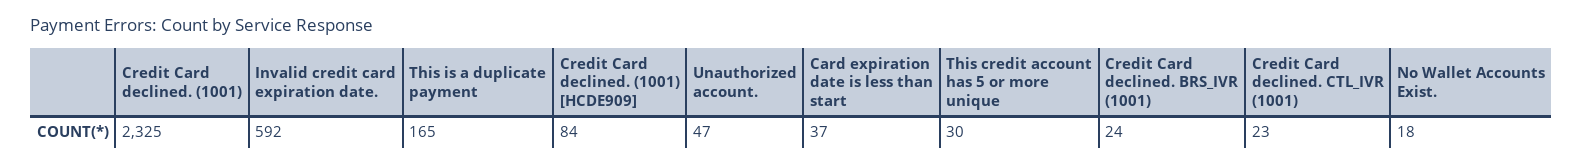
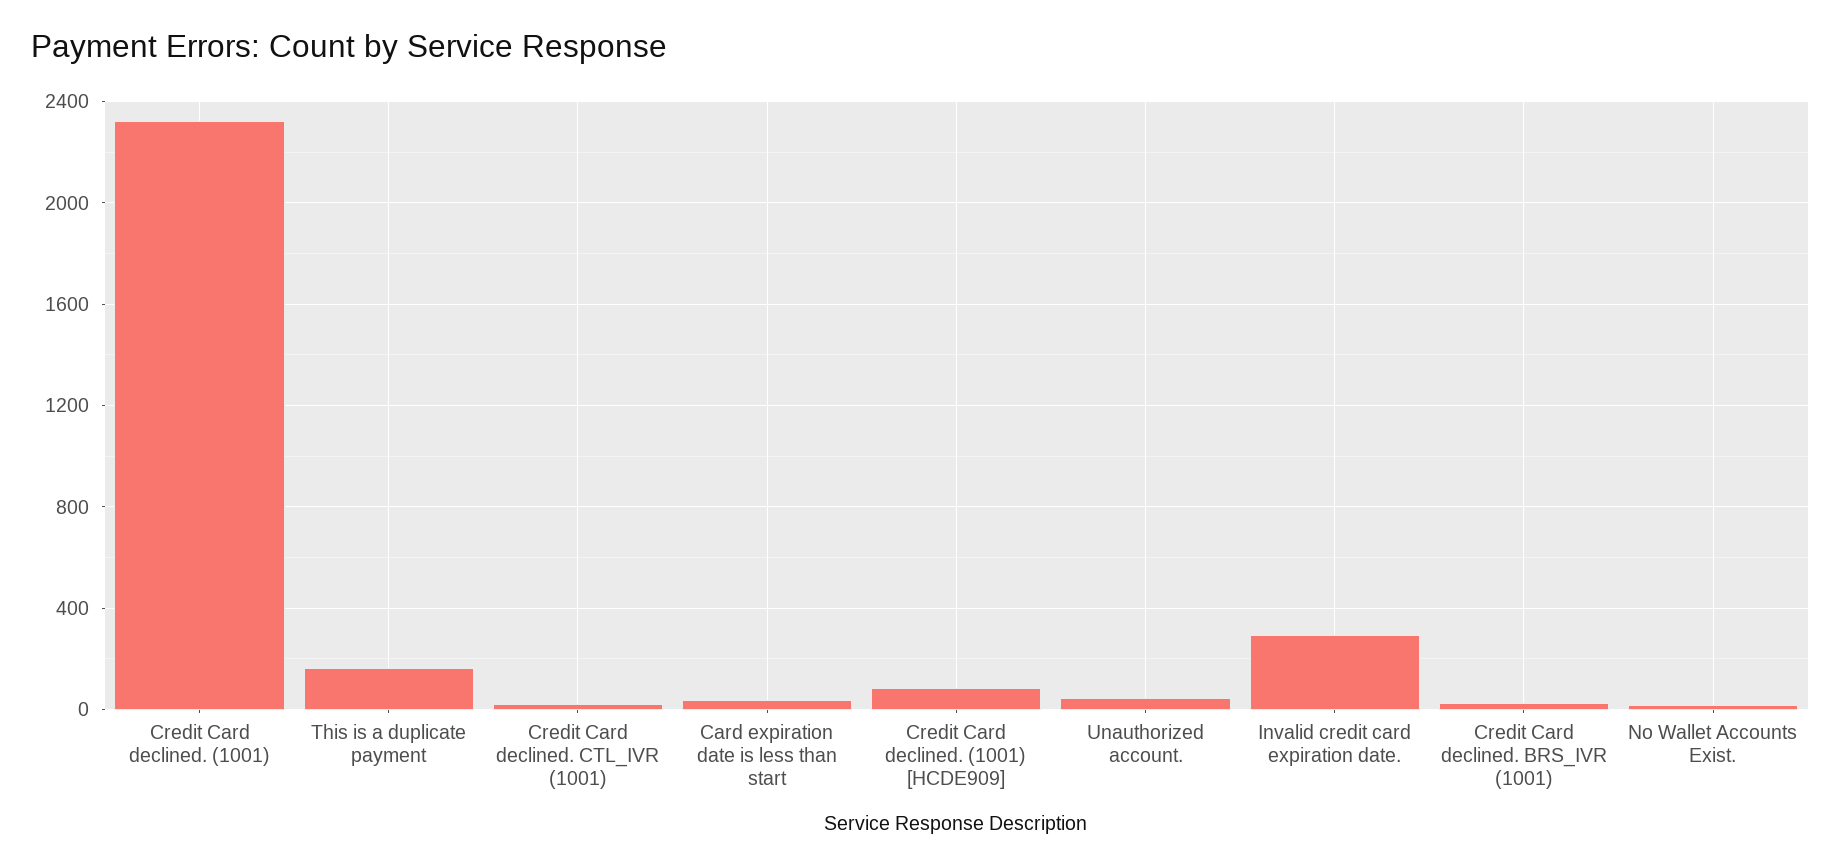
  {
    "Credit Card declined. (1001)": 2325,
-   "Invalid credit card expiration date.": 592,
+   "Invalid credit card expiration date.": 300,
    "This is a duplicate payment": 165,
    "Credit Card declined. (1001) [HCDE909]": 84,
    "Unauthorized account.": 47,
    "Card expiration date is less than start": 37,
-   "This credit account has 5 or more unique": 30,
    "Credit Card declined. BRS_IVR (1001)": 24,
    "Credit Card declined. CTL_IVR (1001)": 23,
    "No Wallet Accounts Exist.": 18
  }

